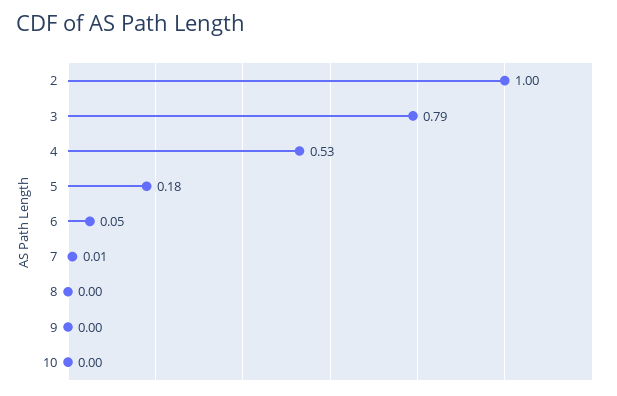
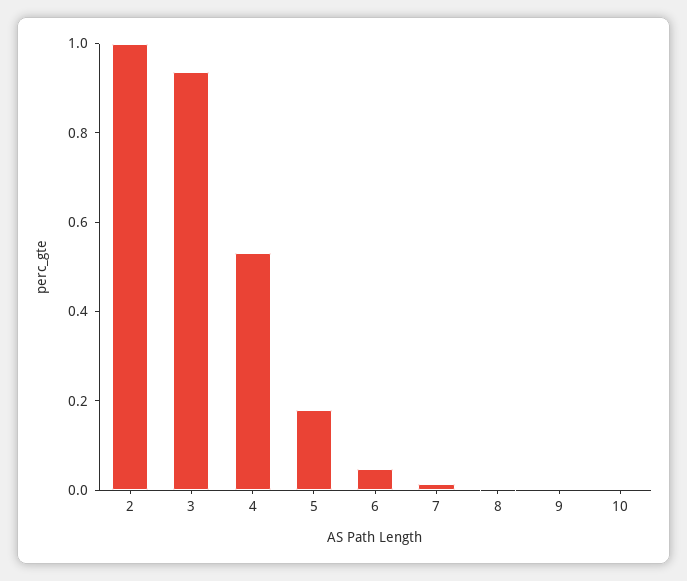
  {
    "2": 1,
-   "3": 0.79,
+   "3": 0.95,
    "4": 0.53,
    "5": 0.18,
    "6": 0.05,
    "7": 0.01,
    "8": 0,
    "9": 0,
    "10": 0
  }

